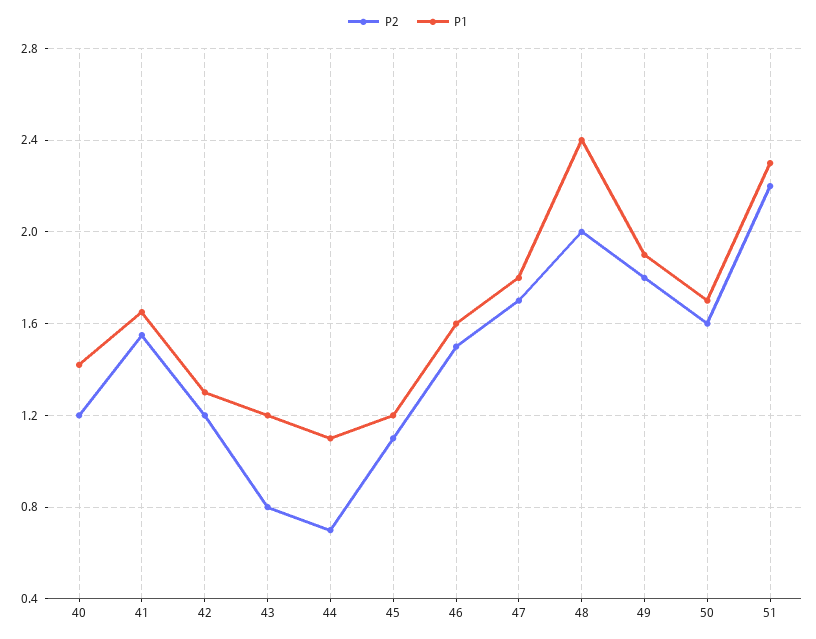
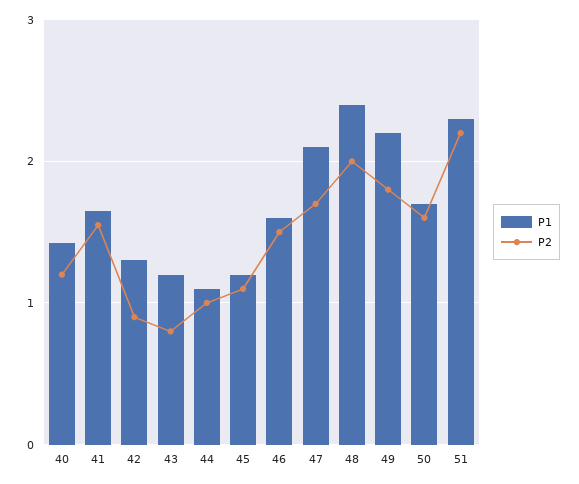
  {
    "P2": {
      "40": 1.2,
      "41": 1.55,
-     "42": 1.2,
+     "42": 0.9,
      "43": 0.8,
-     "44": 0.7,
+     "44": 1,
      "45": 1.1,
      "46": 1.5,
      "47": 1.7,
      "48": 2,
      "49": 1.8,
      "50": 1.6,
      "51": 2.2
    },
    "P1": {
      "40": 1.4,
      "41": 1.65,
      "42": 1.3,
      "43": 1.2,
      "44": 1.1,
      "45": 1.2,
      "46": 1.6,
-     "47": 1.8,
+     "47": 2.1,
      "48": 2.4,
-     "49": 1.9,
+     "49": 2.2,
      "50": 1.7,
      "51": 2.3
    }
  }

